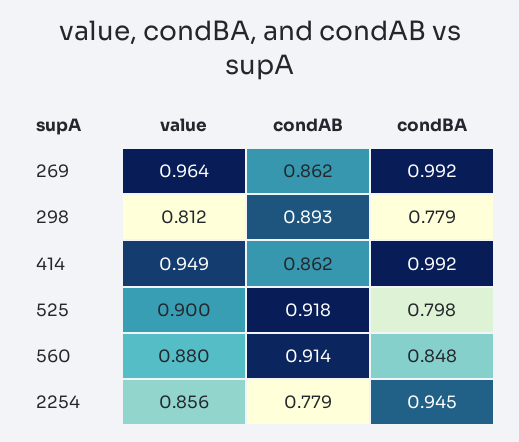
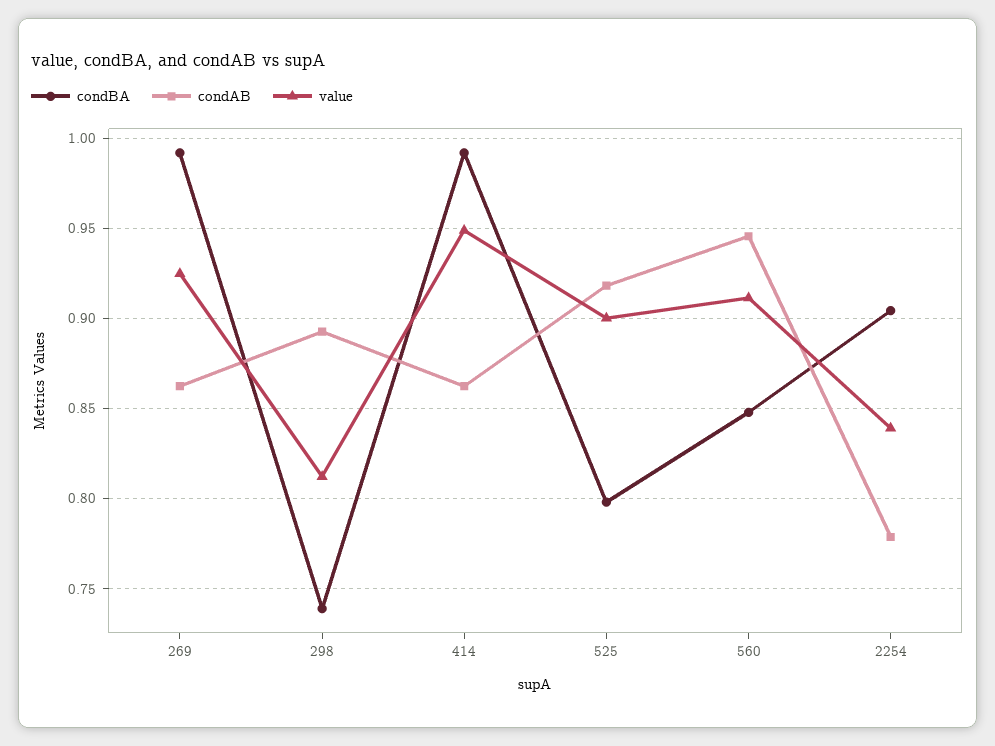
  {
    "value": {
-     "269": 0.964,
+     "269": 0.925,
      "298": 0.812,
      "414": 0.949,
      "525": 0.9,
-     "560": 0.88,
+     "560": 0.91,
-     "2254": 0.856
+     "2254": 0.84
    },
    "condAB": {
      "269": 0.862,
      "298": 0.893,
      "414": 0.862,
      "525": 0.918,
-     "560": 0.914,
+     "560": 0.945,
      "2254": 0.779
    },
    "condBA": {
      "269": 0.992,
-     "298": 0.779,
+     "298": 0.74,
      "414": 0.992,
      "525": 0.798,
      "560": 0.848,
-     "2254": 0.945
+     "2254": 0.905
    }
  }

